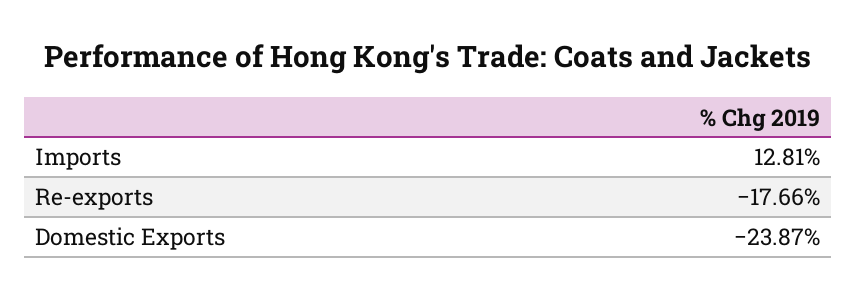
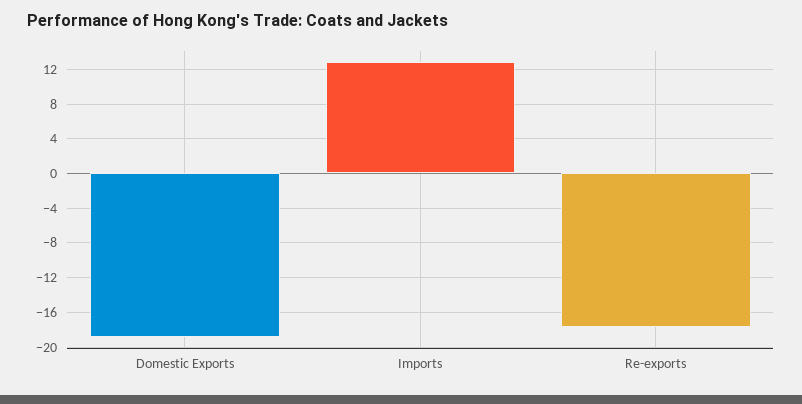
  {
    "Imports": 12.81,
    "Re-exports": -17.66,
-   "Domestic Exports": -23.87
+   "Domestic Exports": -19
  }

